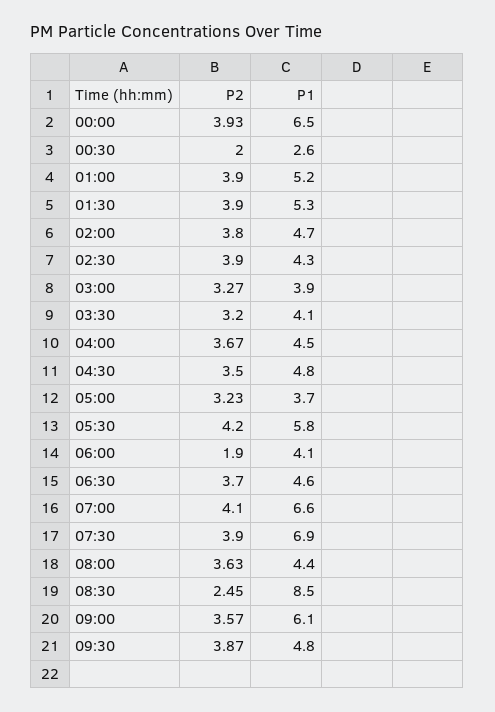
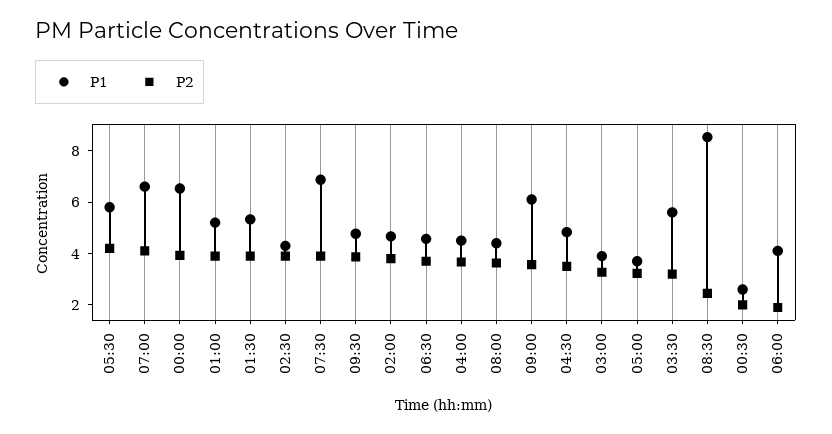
  {
    "P2": {
      "00:00": 3.93,
      "00:30": 2,
      "01:00": 3.9,
      "01:30": 3.9,
      "02:00": 3.8,
      "02:30": 3.9,
      "03:00": 3.27,
      "03:30": 3.2,
      "04:00": 3.67,
      "04:30": 3.5,
      "05:00": 3.23,
      "05:30": 4.2,
      "06:00": 1.9,
      "06:30": 3.7,
      "07:00": 4.1,
      "07:30": 3.9,
      "08:00": 3.63,
      "08:30": 2.45,
      "09:00": 3.57,
      "09:30": 3.87
    },
    "P1": {
      "00:00": 6.5,
      "00:30": 2.6,
      "01:00": 5.2,
      "01:30": 5.3,
      "02:00": 4.7,
      "02:30": 4.3,
      "03:00": 3.9,
-     "03:30": 4.1,
+     "03:30": 5.5,
      "04:00": 4.5,
      "04:30": 4.8,
      "05:00": 3.7,
      "05:30": 5.8,
      "06:00": 4.1,
      "06:30": 4.6,
      "07:00": 6.6,
      "07:30": 6.9,
      "08:00": 4.4,
      "08:30": 8.5,
      "09:00": 6.1,
      "09:30": 4.8
    }
  }

